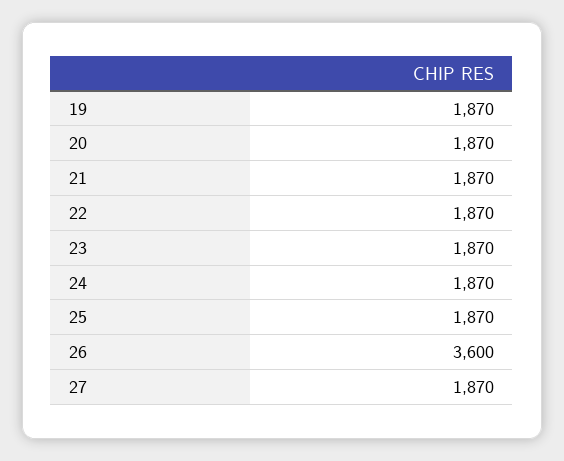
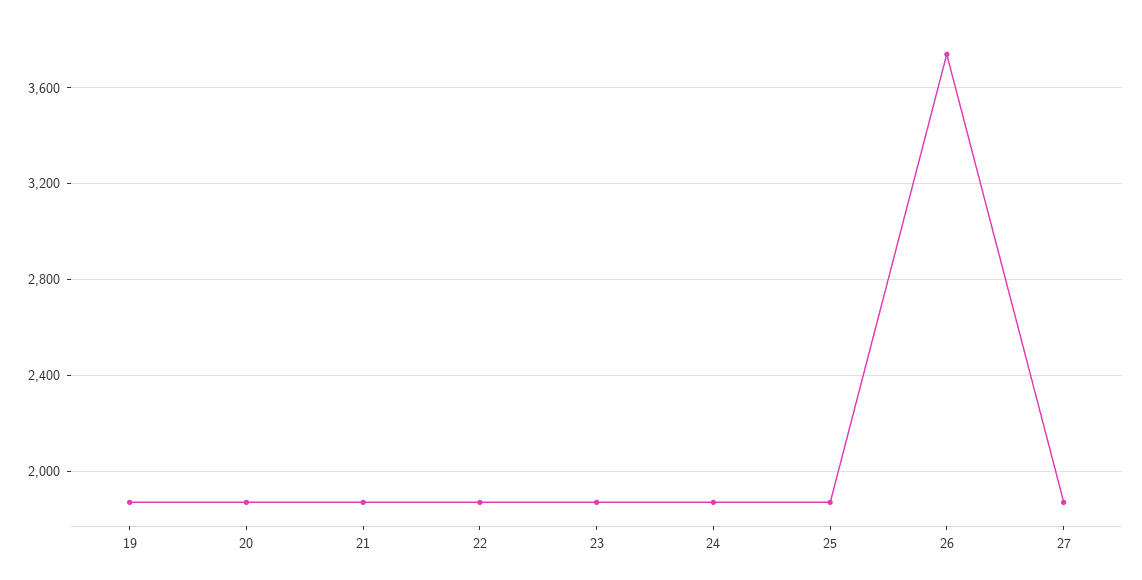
  {
    "19": 1870,
    "20": 1870,
    "21": 1870,
    "22": 1870,
    "23": 1870,
    "24": 1870,
    "25": 1870,
-   "26": 3600,
+   "26": 3750,
    "27": 1870
  }

